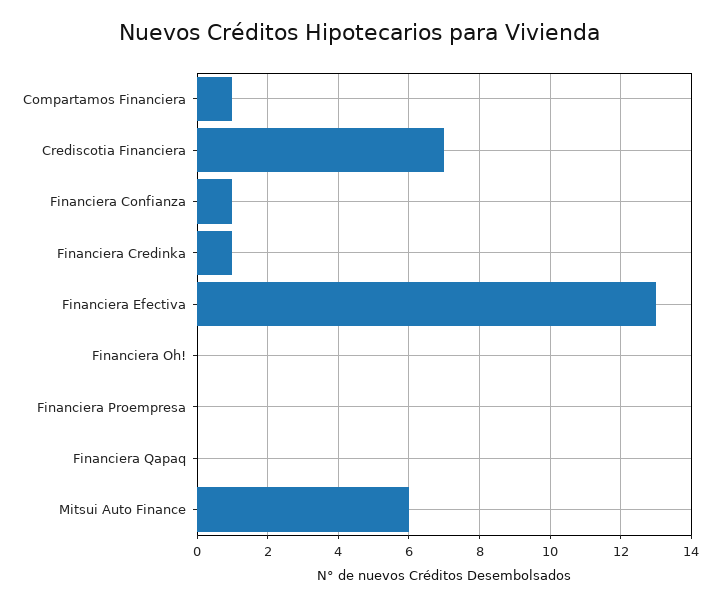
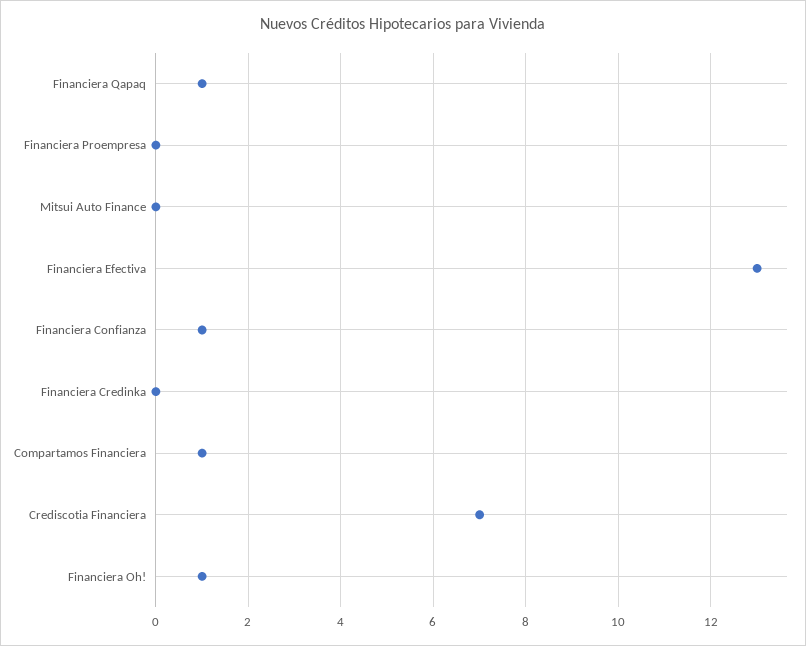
  {
    "Compartamos Financiera": 1,
    "Crediscotia Financiera": 7,
    "Financiera Confianza": 1,
-   "Financiera Credinka": 1,
+   "Financiera Credinka": 0,
    "Financiera Efectiva": 13,
-   "Financiera Oh!": 0,
+   "Financiera Oh!": 1,
    "Financiera Proempresa": 0,
-   "Financiera Qapaq": 0,
+   "Financiera Qapaq": 1,
-   "Mitsui Auto Finance": 6
+   "Mitsui Auto Finance": 0
  }

